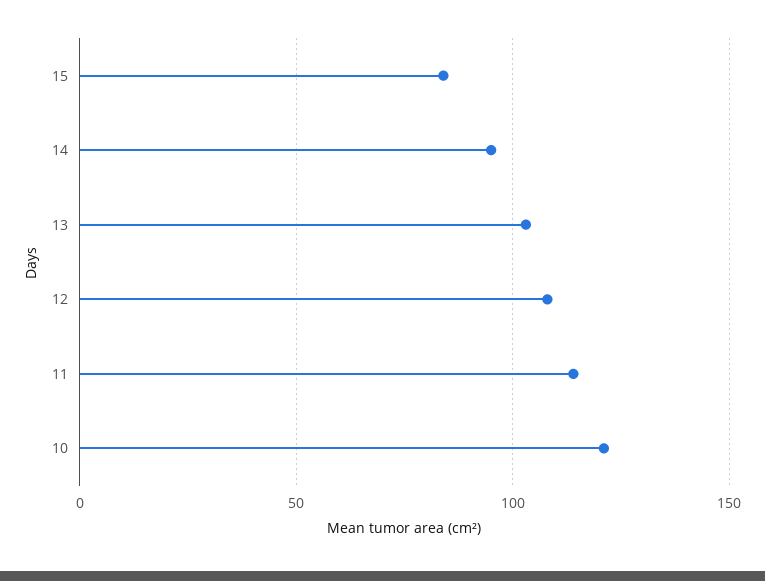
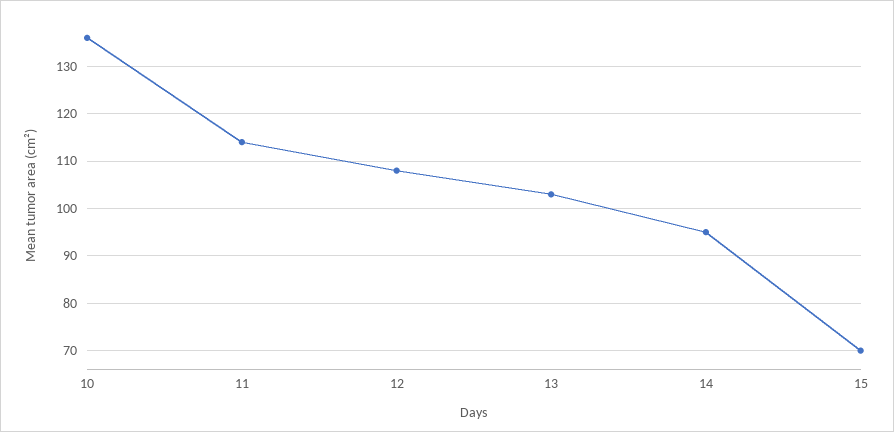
  {
-   "15": 85,
+   "15": 70,
    "14": 95,
    "13": 105,
    "12": 110,
    "11": 115,
-   "10": 120
+   "10": 135
  }

